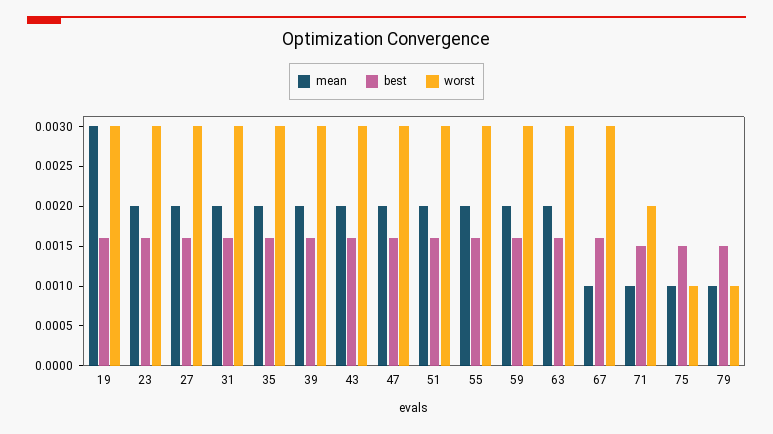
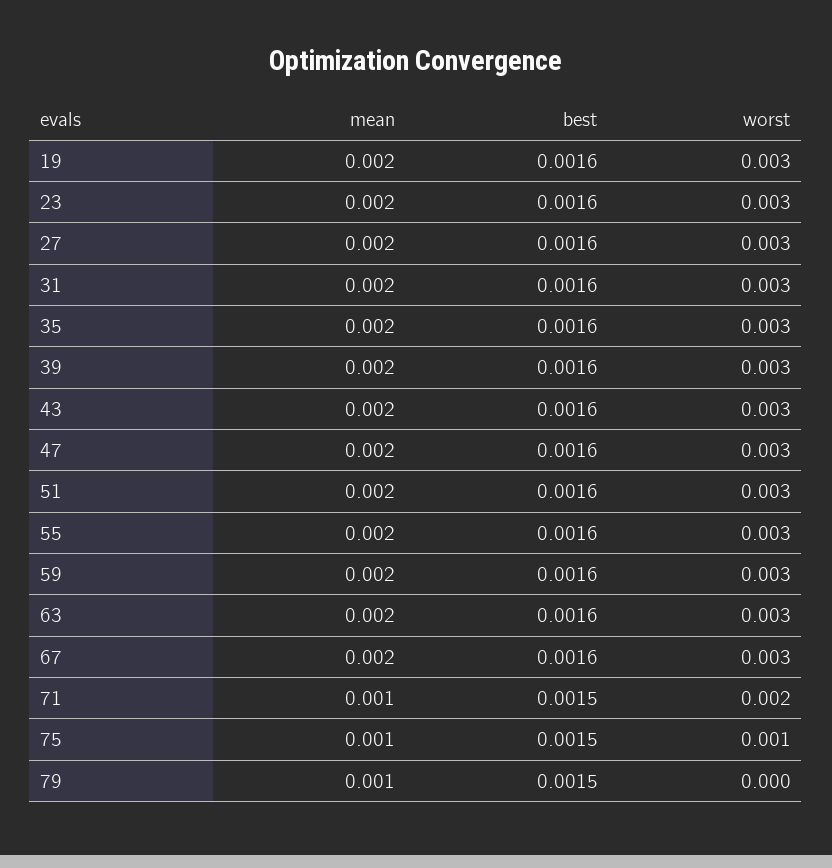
  {
    "mean": {
-     "19": 0.003,
+     "19": 0.002,
      "23": 0.002,
      "27": 0.002,
      "31": 0.002,
      "35": 0.002,
      "39": 0.002,
      "43": 0.002,
      "47": 0.002,
      "51": 0.002,
      "55": 0.002,
      "59": 0.002,
      "63": 0.002,
-     "67": 0.001,
+     "67": 0.002,
      "71": 0.001,
      "75": 0.001,
      "79": 0.001
    },
    "best": {
      "19": 0.0016,
      "23": 0.0016,
      "27": 0.0016,
      "31": 0.0016,
      "35": 0.0016,
      "39": 0.0016,
      "43": 0.0016,
      "47": 0.0016,
      "51": 0.0016,
      "55": 0.0016,
      "59": 0.0016,
      "63": 0.0016,
      "67": 0.0016,
      "71": 0.0015,
      "75": 0.0015,
      "79": 0.0015
    },
    "worst": {
      "19": 0.003,
      "23": 0.003,
      "27": 0.003,
      "31": 0.003,
      "35": 0.003,
      "39": 0.003,
      "43": 0.003,
      "47": 0.003,
      "51": 0.003,
      "55": 0.003,
      "59": 0.003,
      "63": 0.003,
      "67": 0.003,
      "71": 0.002,
      "75": 0.001,
-     "79": 0.001
+     "79": 0
    }
  }

